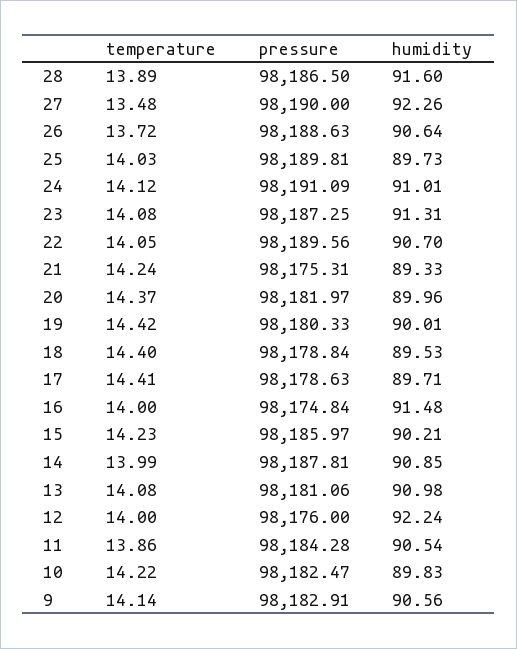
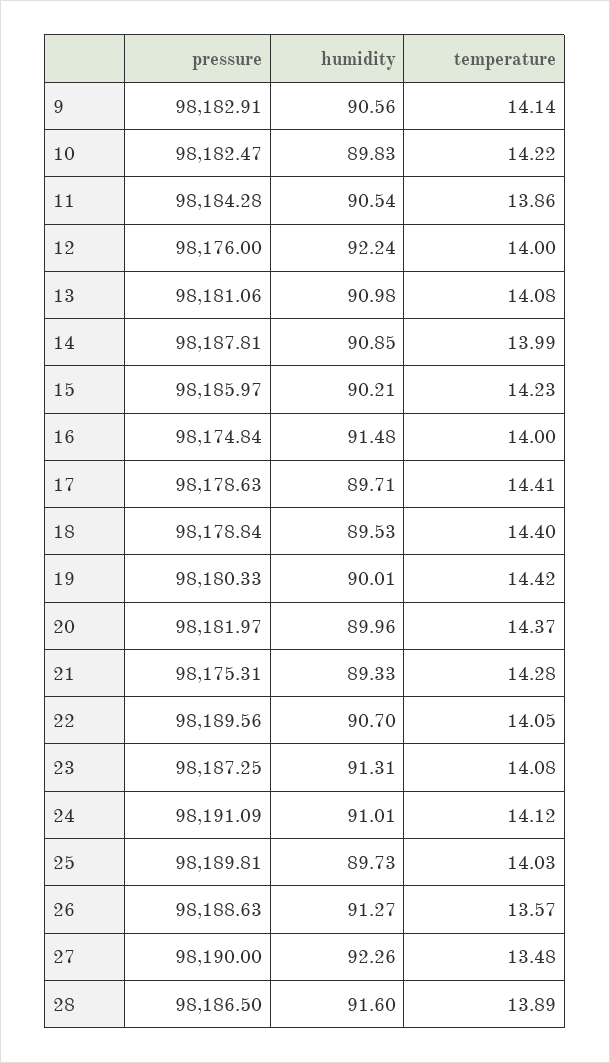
  {
    "temperature": {
      "28": 13.89,
      "27": 13.48,
-     "26": 13.72,
+     "26": 13.57,
      "25": 14.03,
      "24": 14.12,
      "23": 14.08,
      "22": 14.05,
-     "21": 14.24,
+     "21": 14.28,
      "20": 14.37,
      "19": 14.42,
      "18": 14.4,
      "17": 14.41,
      "16": 14,
      "15": 14.23,
      "14": 13.99,
      "13": 14.08,
      "12": 14,
      "11": 13.86,
      "10": 14.22,
      "9": 14.14
    },
    "pressure": {
      "28": 98186.5,
      "27": 98190,
      "26": 98188.63,
      "25": 98189.81,
      "24": 98191.09,
      "23": 98187.25,
      "22": 98189.56,
      "21": 98175.31,
      "20": 98181.97,
      "19": 98180.33,
      "18": 98178.84,
      "17": 98178.63,
      "16": 98174.84,
      "15": 98185.97,
      "14": 98187.81,
      "13": 98181.06,
      "12": 98176,
      "11": 98184.28,
      "10": 98182.47,
      "9": 98182.91
    },
    "humidity": {
      "28": 91.6,
      "27": 92.26,
-     "26": 90.64,
+     "26": 91.27,
      "25": 89.73,
      "24": 91.01,
      "23": 91.31,
      "22": 90.7,
      "21": 89.33,
      "20": 89.96,
      "19": 90.01,
      "18": 89.53,
      "17": 89.71,
      "16": 91.48,
      "15": 90.21,
      "14": 90.85,
      "13": 90.98,
      "12": 92.24,
      "11": 90.54,
      "10": 89.83,
      "9": 90.56
    }
  }

